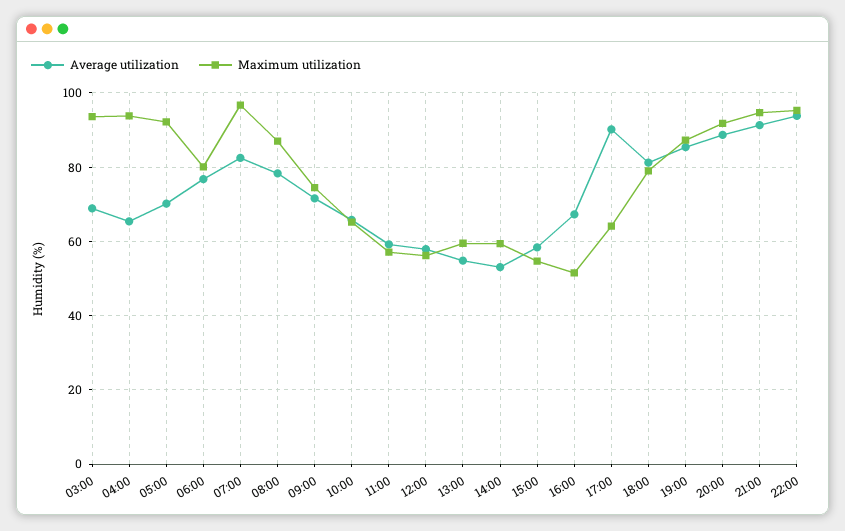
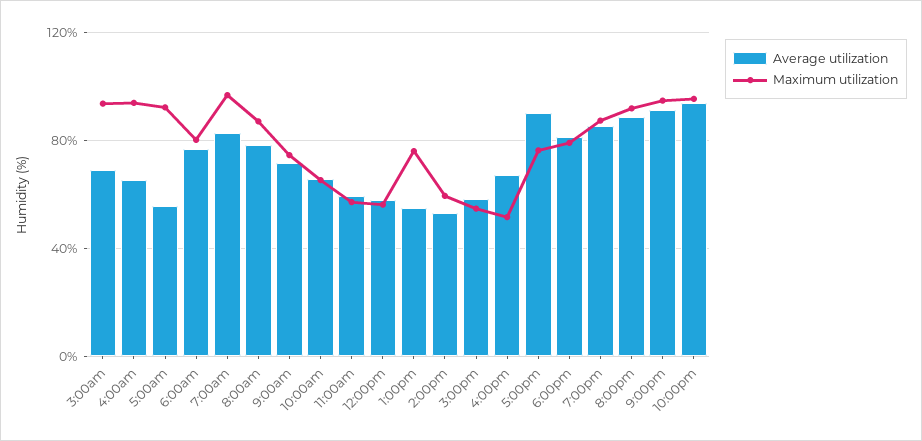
  {
    "Average utilization": {
      "03:00": 68,
      "04:00": 66,
-     "05:00": 70,
+     "05:00": 55,
      "06:00": 76,
      "07:00": 82,
      "08:00": 78,
      "09:00": 72,
      "10:00": 66,
      "11:00": 60,
      "12:00": 58,
      "13:00": 54,
      "14:00": 54,
      "15:00": 58,
      "16:00": 68,
      "17:00": 90,
      "18:00": 82,
      "19:00": 86,
      "20:00": 88,
      "21:00": 92,
      "22:00": 94
    },
    "Maximum utilization": {
      "03:00": 94,
      "04:00": 94,
      "05:00": 92,
      "06:00": 80,
      "07:00": 96,
      "08:00": 88,
      "09:00": 74,
      "10:00": 66,
      "11:00": 58,
      "12:00": 56,
-     "13:00": 60,
+     "13:00": 75,
      "14:00": 60,
      "15:00": 54,
      "16:00": 52,
-     "17:00": 64,
+     "17:00": 75,
      "18:00": 80,
      "19:00": 88,
      "20:00": 92,
      "21:00": 94,
      "22:00": 96
    }
  }

